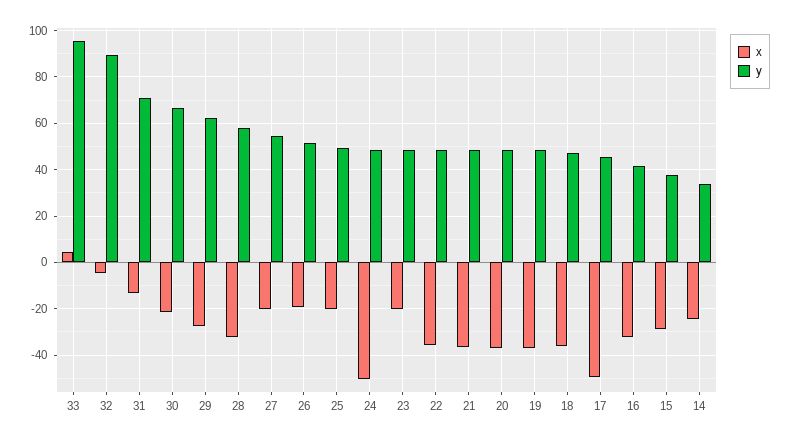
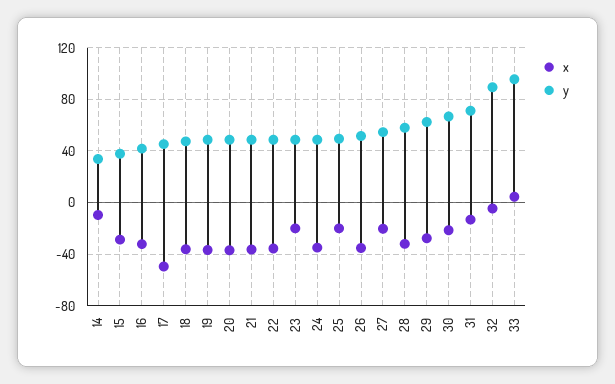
  {
    "x": {
      "33": 5,
      "32": -5,
      "31": -15,
      "30": -20,
      "29": -30,
      "28": -30,
      "27": -20,
-     "26": -20,
+     "26": -35,
      "25": -20,
-     "24": -50,
+     "24": -35,
      "23": -20,
      "22": -35,
      "21": -35,
      "20": -35,
      "19": -35,
      "18": -35,
      "17": -50,
      "16": -30,
      "15": -30,
-     "14": -25
+     "14": -10
    },
    "y": {
      "33": 95,
      "32": 90,
      "31": 70,
      "30": 65,
      "29": 65,
      "28": 60,
      "27": 55,
      "26": 50,
      "25": 50,
      "24": 50,
      "23": 50,
      "22": 50,
      "21": 50,
      "20": 50,
      "19": 50,
      "18": 45,
      "17": 45,
      "16": 40,
      "15": 40,
      "14": 35
    }
  }

